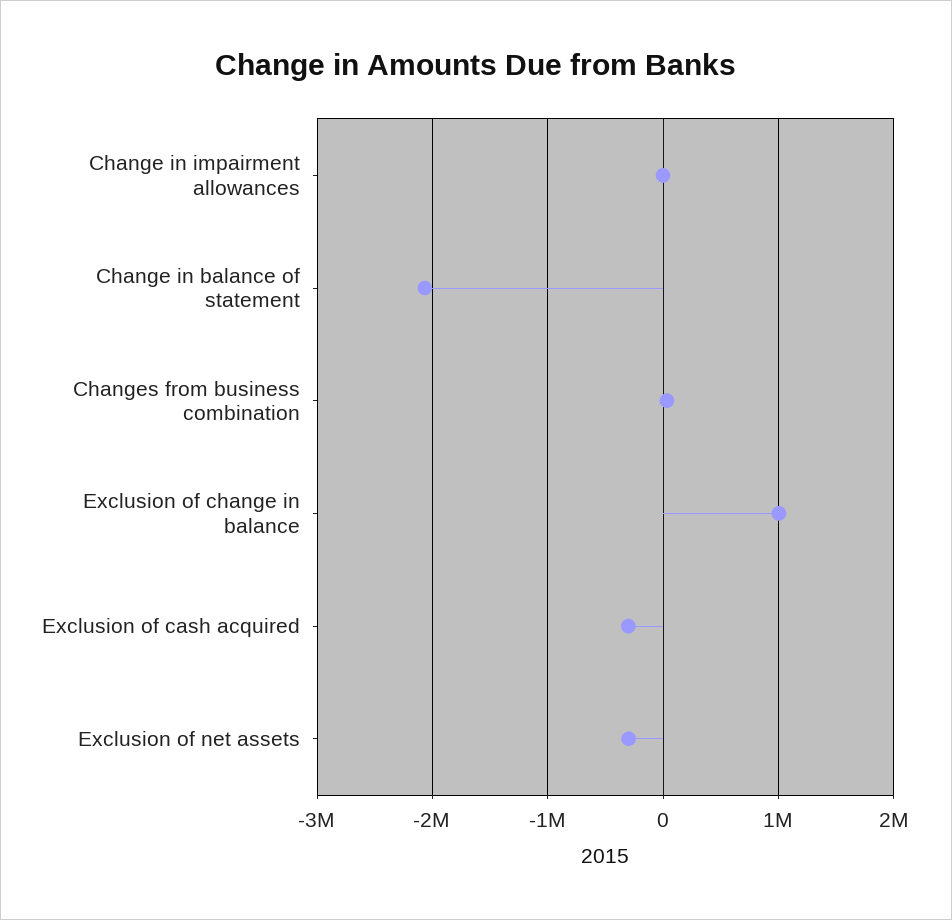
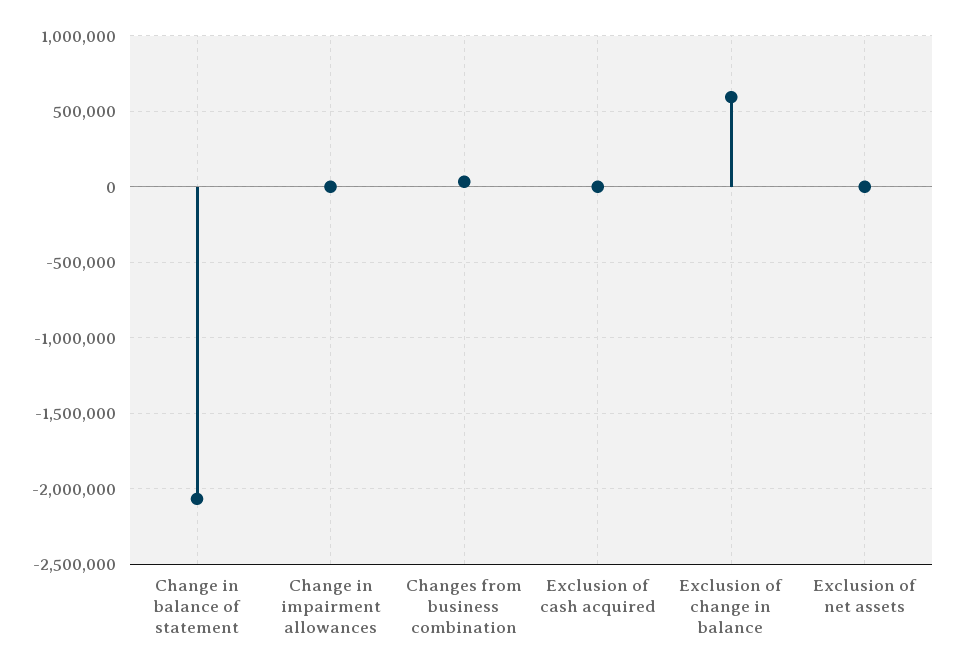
  {
    "Change in impairment allowances": 0,
    "Change in balance of statement": -2050000,
    "Changes from business combination": 50000,
-   "Exclusion of change in balance": 1000000,
+   "Exclusion of change in balance": 600000,
-   "Exclusion of cash acquired": -300000,
+   "Exclusion of cash acquired": 0,
-   "Exclusion of net assets": -300000
+   "Exclusion of net assets": 0
  }

